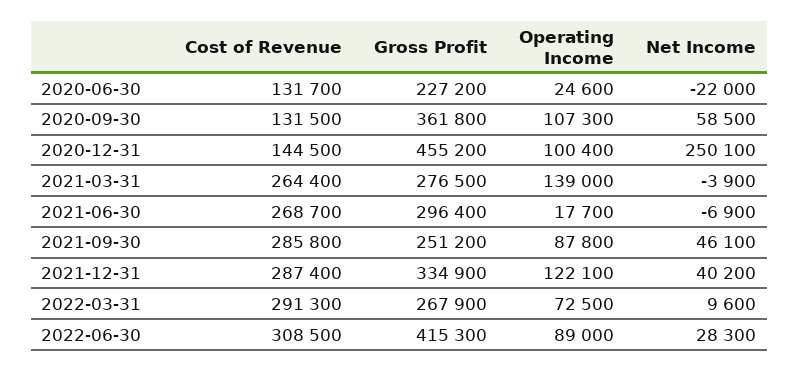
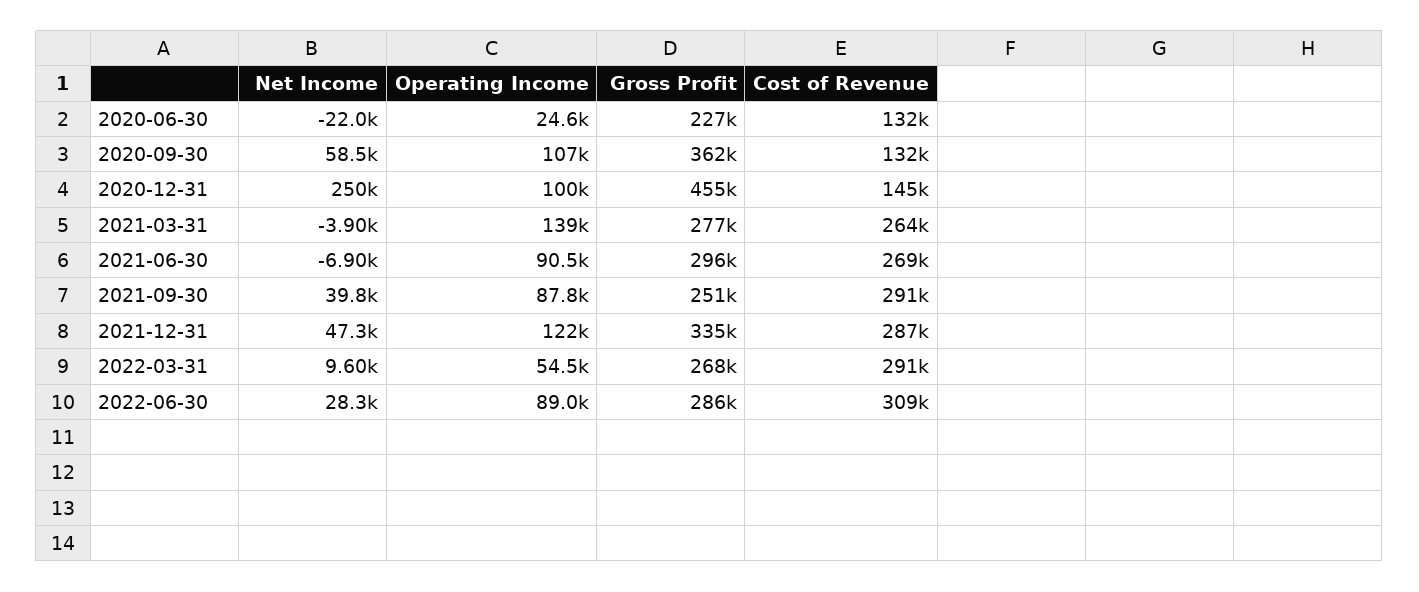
  {
    "Cost of Revenue": {
      "2020-06-30": 131700,
      "2020-09-30": 131500,
      "2020-12-31": 144500,
      "2021-03-31": 264400,
      "2021-06-30": 268700,
-     "2021-09-30": 285800,
+     "2021-09-30": 291000,
      "2021-12-31": 287400,
      "2022-03-31": 291300,
      "2022-06-30": 308500
    },
    "Gross Profit": {
      "2020-06-30": 227200,
      "2020-09-30": 361800,
      "2020-12-31": 455200,
      "2021-03-31": 276500,
      "2021-06-30": 296400,
      "2021-09-30": 251200,
      "2021-12-31": 334900,
      "2022-03-31": 267900,
-     "2022-06-30": 415300
+     "2022-06-30": 286000
    },
    "Operating Income": {
      "2020-06-30": 24600,
      "2020-09-30": 107300,
      "2020-12-31": 100400,
      "2021-03-31": 139000,
-     "2021-06-30": 17700,
+     "2021-06-30": 90500,
      "2021-09-30": 87800,
      "2021-12-31": 122100,
-     "2022-03-31": 72500,
+     "2022-03-31": 54500,
      "2022-06-30": 89000
    },
    "Net Income": {
      "2020-06-30": -22000,
      "2020-09-30": 58500,
      "2020-12-31": 250100,
      "2021-03-31": -3900,
      "2021-06-30": -6900,
-     "2021-09-30": 46100,
+     "2021-09-30": 39800,
-     "2021-12-31": 40200,
+     "2021-12-31": 47300,
      "2022-03-31": 9600,
      "2022-06-30": 28300
    }
  }

